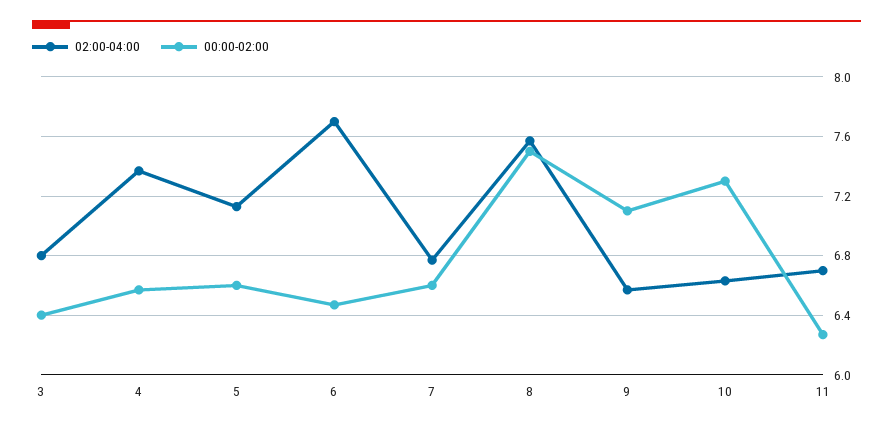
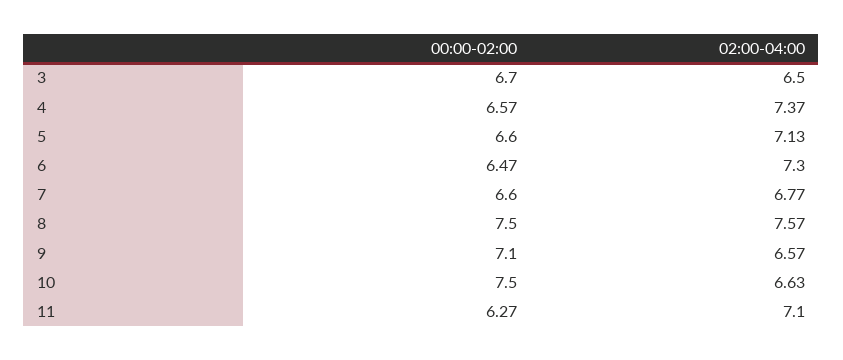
  {
    "02:00-04:00": {
-     "3": 6.8,
+     "3": 6.5,
      "4": 7.37,
      "5": 7.13,
-     "6": 7.7,
+     "6": 7.3,
      "7": 6.77,
      "8": 7.57,
      "9": 6.57,
      "10": 6.63,
-     "11": 6.7
+     "11": 7.1
    },
    "00:00-02:00": {
-     "3": 6.4,
+     "3": 6.7,
      "4": 6.57,
      "5": 6.6,
      "6": 6.47,
      "7": 6.6,
      "8": 7.5,
      "9": 7.1,
-     "10": 7.3,
+     "10": 7.5,
      "11": 6.27
    }
  }

